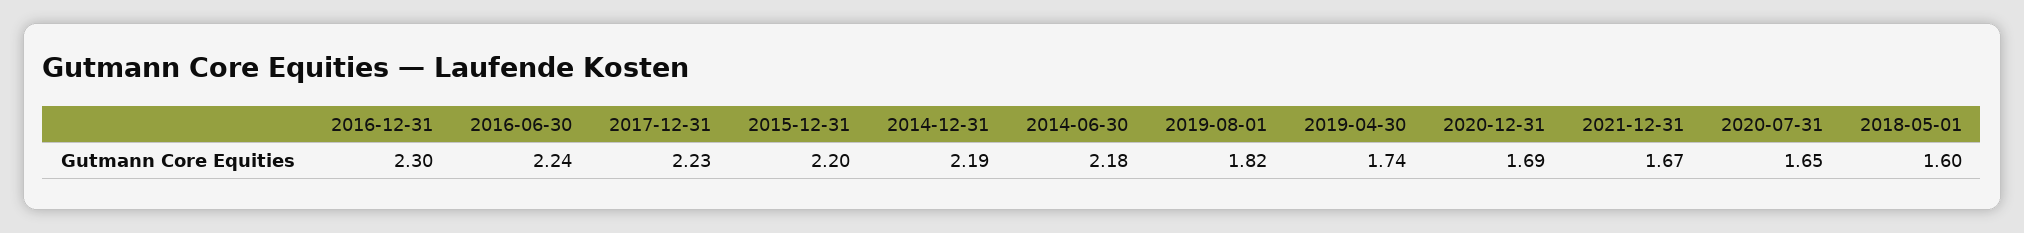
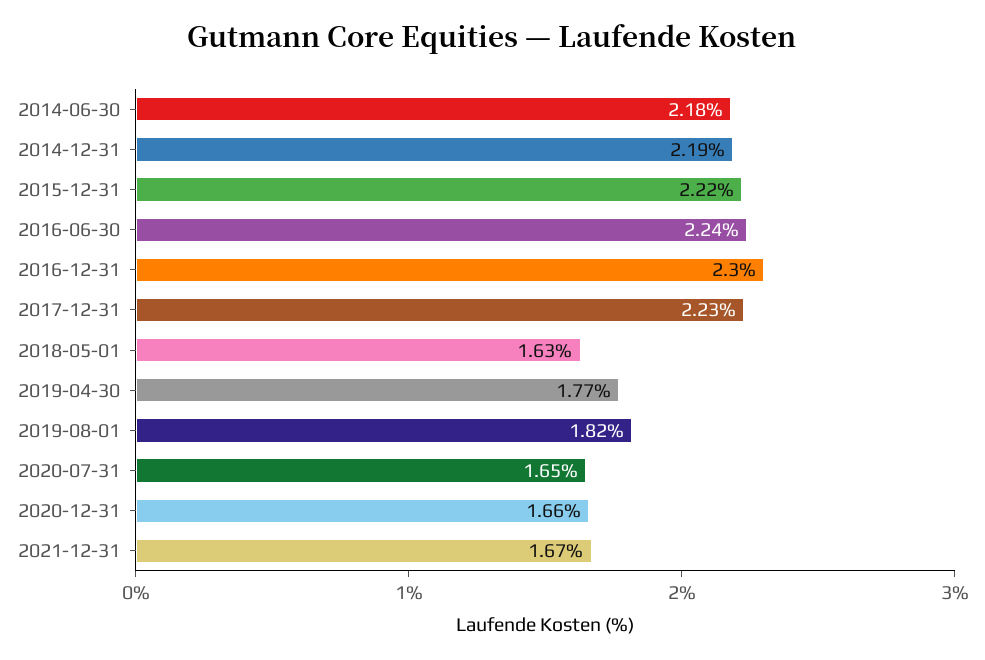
  {
    "2016-12-31": 2.3,
    "2016-06-30": 2.24,
    "2017-12-31": 2.23,
-   "2015-12-31": 2.2,
+   "2015-12-31": 2.22,
    "2014-12-31": 2.19,
    "2014-06-30": 2.18,
    "2019-08-01": 1.82,
-   "2019-04-30": 1.74,
+   "2019-04-30": 1.77,
-   "2020-12-31": 1.69,
+   "2020-12-31": 1.66,
    "2021-12-31": 1.67,
    "2020-07-31": 1.65,
-   "2018-05-01": 1.6
+   "2018-05-01": 1.63
  }

